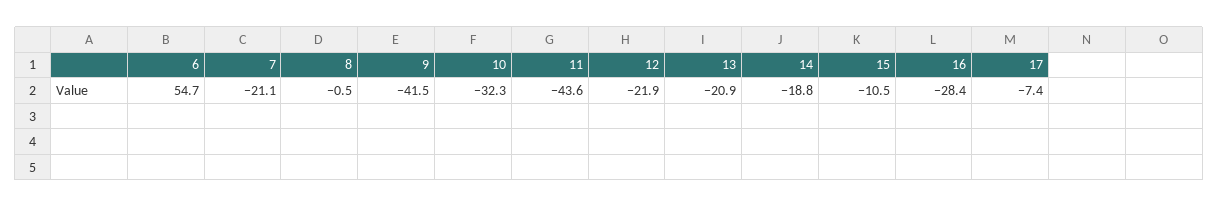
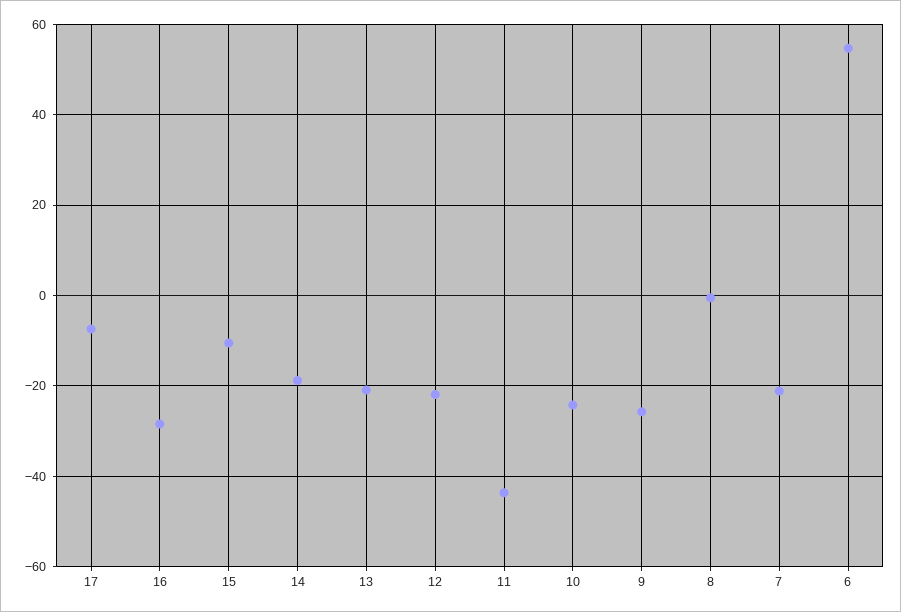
  {
    "6": 54.7,
    "7": -21.1,
    "8": -0.5,
-   "9": -41.5,
+   "9": -26,
-   "10": -32.3,
+   "10": -24,
    "11": -43.6,
    "12": -21.9,
    "13": -20.9,
    "14": -18.8,
    "15": -10.5,
    "16": -28.4,
    "17": -7.4
  }

